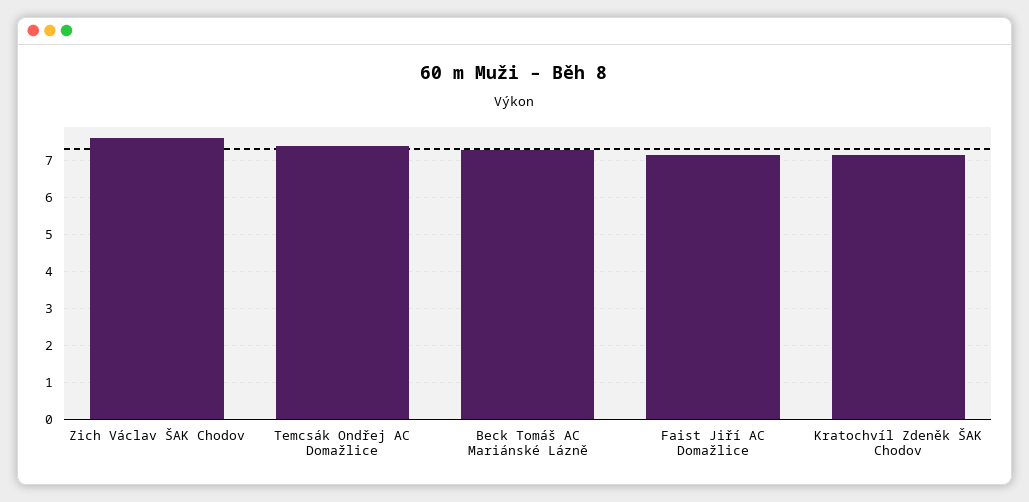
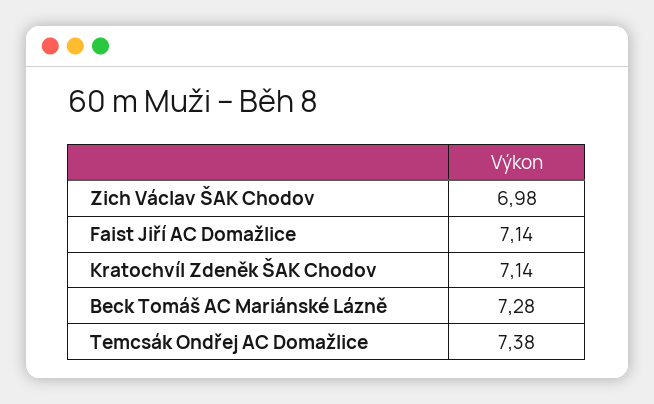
  {
-   "Zich Václav ŠAK Chodov": 7.6,
+   "Zich Václav ŠAK Chodov": 6.98,
    "Temcsák Ondřej AC Domažlice": 7.38,
    "Beck Tomáš AC Mariánské Lázně": 7.28,
    "Faist Jiří AC Domažlice": 7.14,
    "Kratochvíl Zdeněk ŠAK Chodov": 7.14
  }

